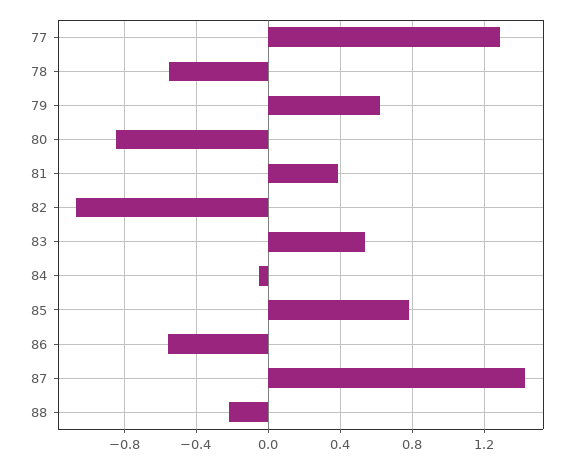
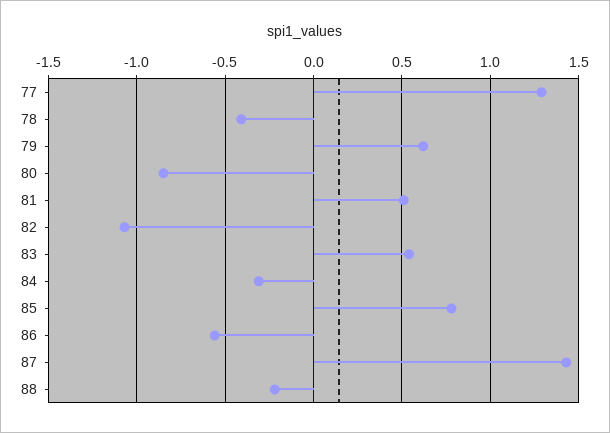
  {
    "77": 1.3,
-   "78": -0.55,
+   "78": -0.4,
    "79": 0.6,
    "80": -0.85,
-   "81": 0.4,
+   "81": 0.5,
    "82": -1.05,
    "83": 0.55,
-   "84": -0.05,
+   "84": -0.3,
    "85": 0.8,
    "86": -0.55,
    "87": 1.45,
    "88": -0.2
  }

